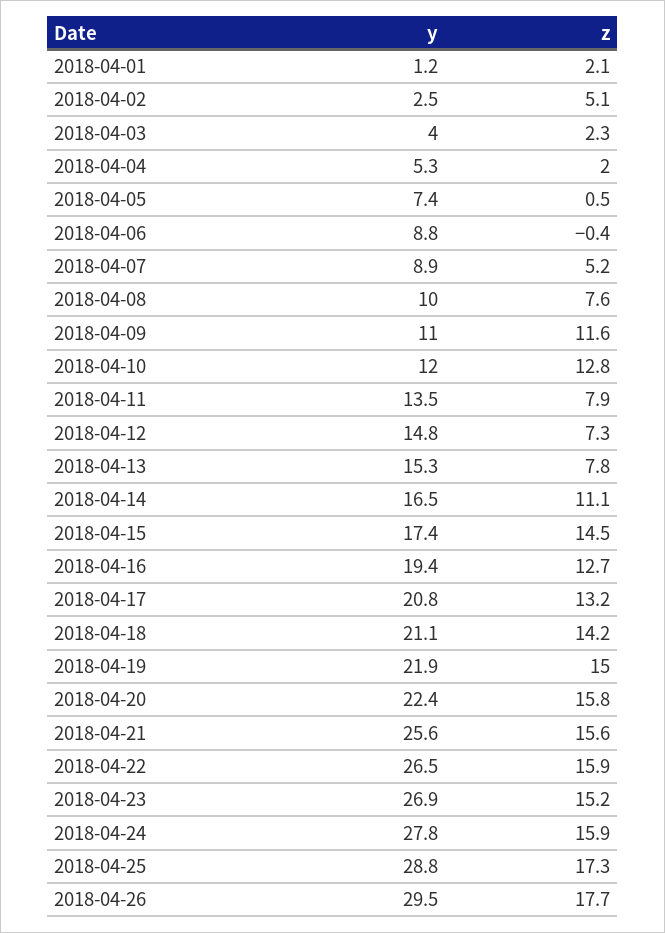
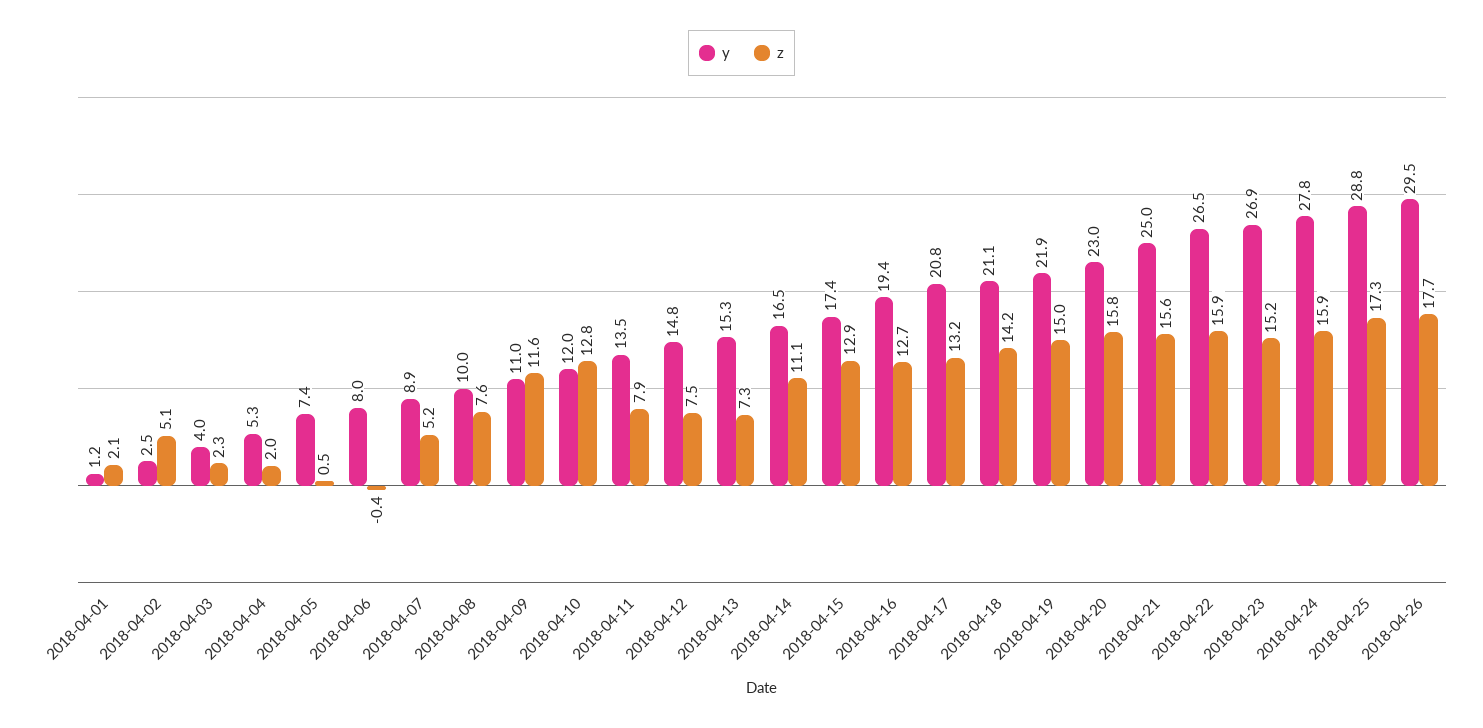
  {
    "y": {
      "2018-04-01": 1.2,
      "2018-04-02": 2.5,
      "2018-04-03": 4,
      "2018-04-04": 5.3,
      "2018-04-05": 7.4,
-     "2018-04-06": 8.8,
+     "2018-04-06": 8,
      "2018-04-07": 8.9,
      "2018-04-08": 10,
      "2018-04-09": 11,
      "2018-04-10": 12,
      "2018-04-11": 13.5,
      "2018-04-12": 14.8,
      "2018-04-13": 15.3,
      "2018-04-14": 16.5,
      "2018-04-15": 17.4,
      "2018-04-16": 19.4,
      "2018-04-17": 20.8,
      "2018-04-18": 21.1,
      "2018-04-19": 21.9,
-     "2018-04-20": 22.4,
+     "2018-04-20": 23,
-     "2018-04-21": 25.6,
+     "2018-04-21": 25,
      "2018-04-22": 26.5,
      "2018-04-23": 26.9,
      "2018-04-24": 27.8,
      "2018-04-25": 28.8,
      "2018-04-26": 29.5
    },
    "z": {
      "2018-04-01": 2.1,
      "2018-04-02": 5.1,
      "2018-04-03": 2.3,
      "2018-04-04": 2,
      "2018-04-05": 0.5,
      "2018-04-06": -0.4,
      "2018-04-07": 5.2,
      "2018-04-08": 7.6,
      "2018-04-09": 11.6,
      "2018-04-10": 12.8,
      "2018-04-11": 7.9,
-     "2018-04-12": 7.3,
+     "2018-04-12": 7.5,
-     "2018-04-13": 7.8,
+     "2018-04-13": 7.3,
      "2018-04-14": 11.1,
-     "2018-04-15": 14.5,
+     "2018-04-15": 12.9,
      "2018-04-16": 12.7,
      "2018-04-17": 13.2,
      "2018-04-18": 14.2,
      "2018-04-19": 15,
      "2018-04-20": 15.8,
      "2018-04-21": 15.6,
      "2018-04-22": 15.9,
      "2018-04-23": 15.2,
      "2018-04-24": 15.9,
      "2018-04-25": 17.3,
      "2018-04-26": 17.7
    }
  }

